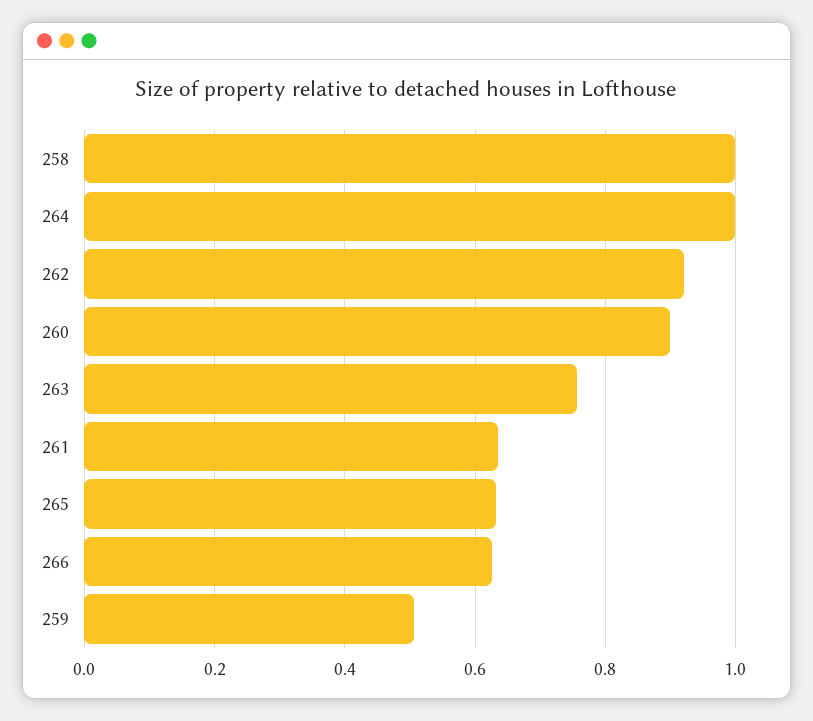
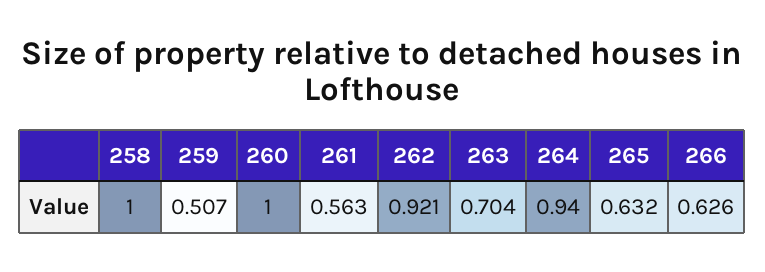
  {
    "258": 1,
-   "264": 1,
+   "264": 0.94,
    "262": 0.921,
-   "260": 0.9,
+   "260": 1,
-   "263": 0.76,
+   "263": 0.704,
-   "261": 0.64,
+   "261": 0.563,
    "265": 0.632,
    "266": 0.626,
    "259": 0.507
  }

